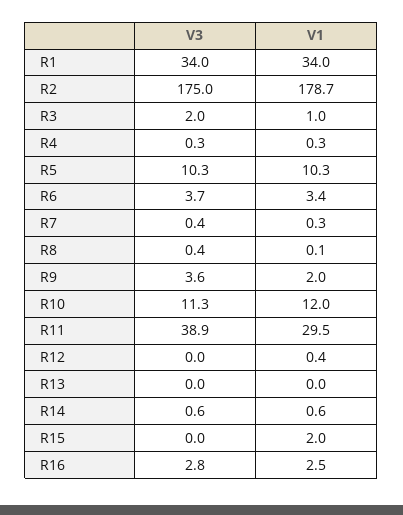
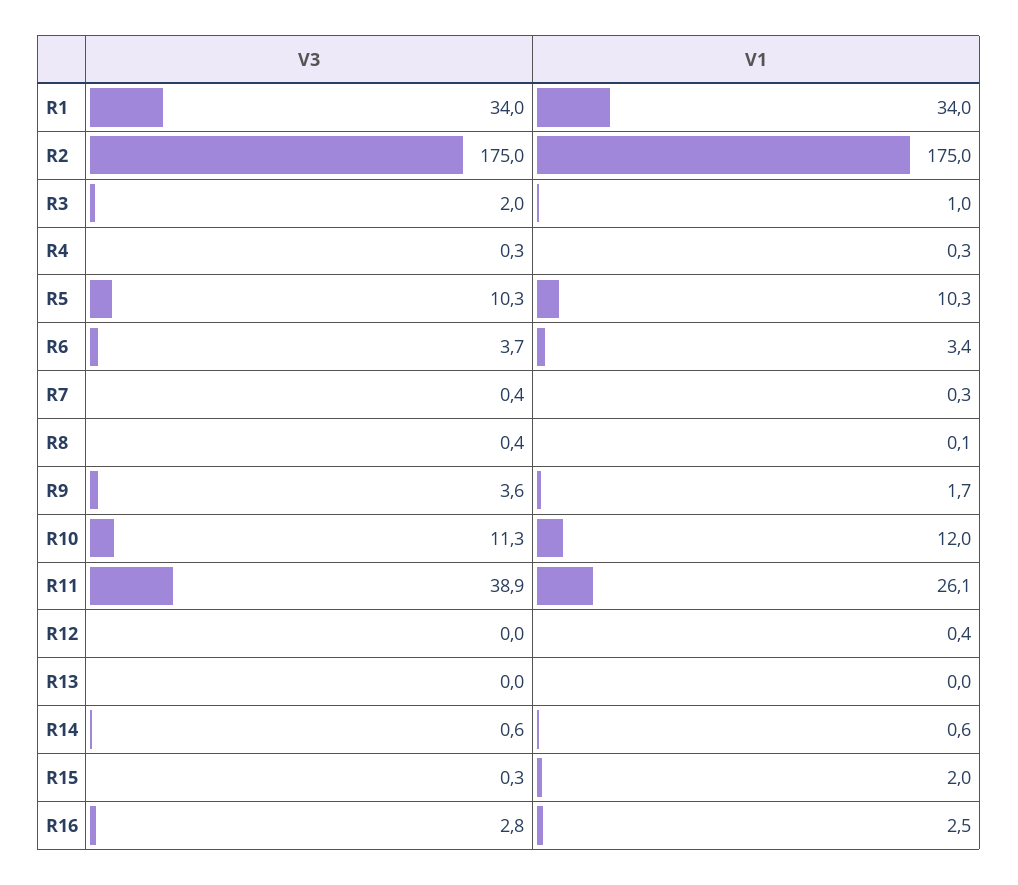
  {
    "V3": {
      "R1": 34,
      "R2": 175,
      "R3": 2,
      "R4": 0.3,
      "R5": 10.3,
      "R6": 3.7,
      "R7": 0.4,
      "R8": 0.4,
      "R9": 3.6,
      "R10": 11.3,
      "R11": 38.9,
      "R12": 0,
      "R13": 0,
      "R14": 0.6,
-     "R15": 0,
+     "R15": 0.3,
      "R16": 2.8
    },
    "V1": {
      "R1": 34,
-     "R2": 178.7,
+     "R2": 175,
      "R3": 1,
      "R4": 0.3,
      "R5": 10.3,
      "R6": 3.4,
      "R7": 0.3,
      "R8": 0.1,
-     "R9": 2,
+     "R9": 1.7,
      "R10": 12,
-     "R11": 29.5,
+     "R11": 26.1,
      "R12": 0.4,
      "R13": 0,
      "R14": 0.6,
      "R15": 2,
      "R16": 2.5
    }
  }

